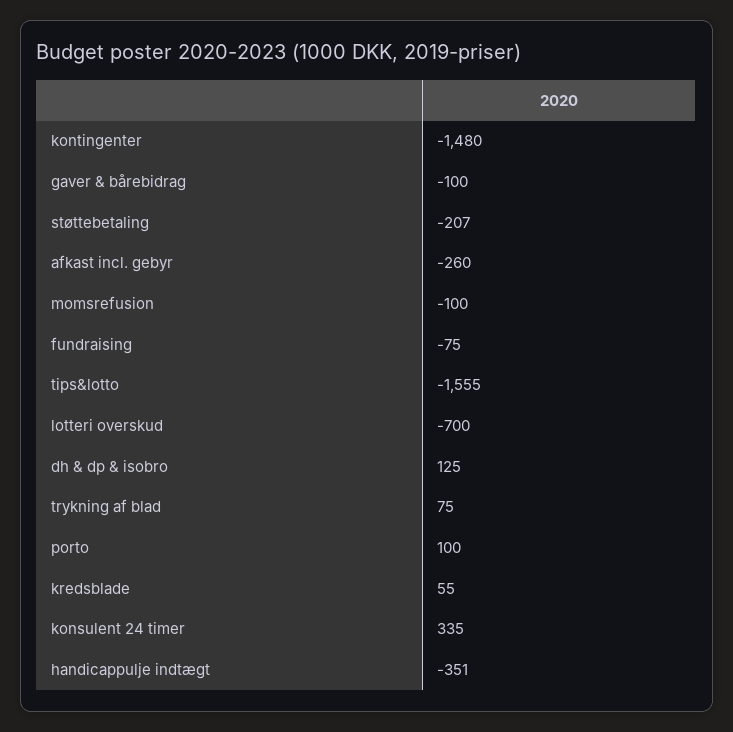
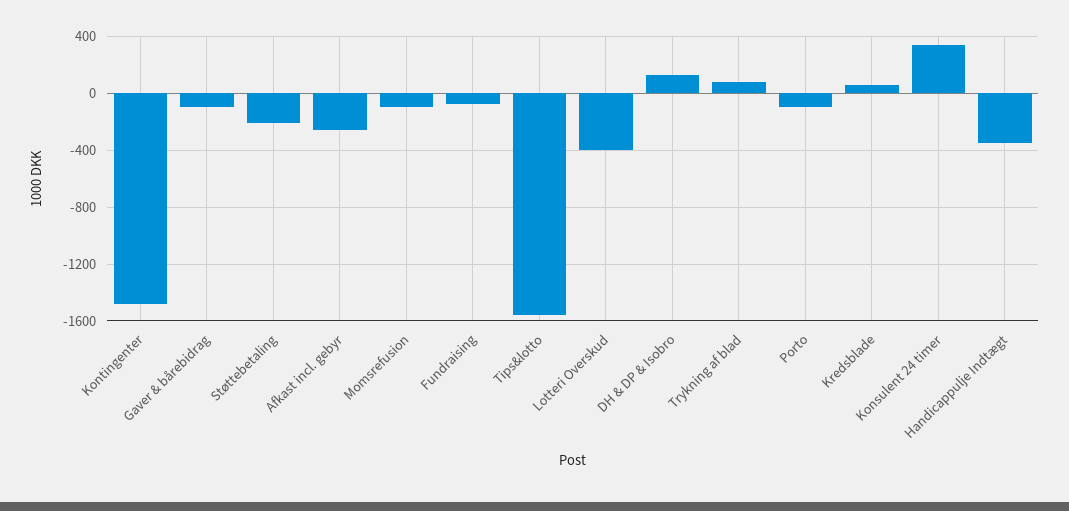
  {
    "kontingenter": -1480,
    "gaver & bårebidrag": -100,
    "støttebetaling": -207,
    "afkast incl. gebyr": -260,
    "momsrefusion": -100,
    "fundraising": -75,
    "tips&lotto": -1555,
-   "lotteri overskud": -700,
+   "lotteri overskud": -400,
    "dh & dp & isobro": 125,
    "trykning af blad": 75,
-   "porto": 100,
+   "porto": -100,
    "kredsblade": 55,
    "konsulent 24 timer": 335,
    "handicappulje indtægt": -351
  }

